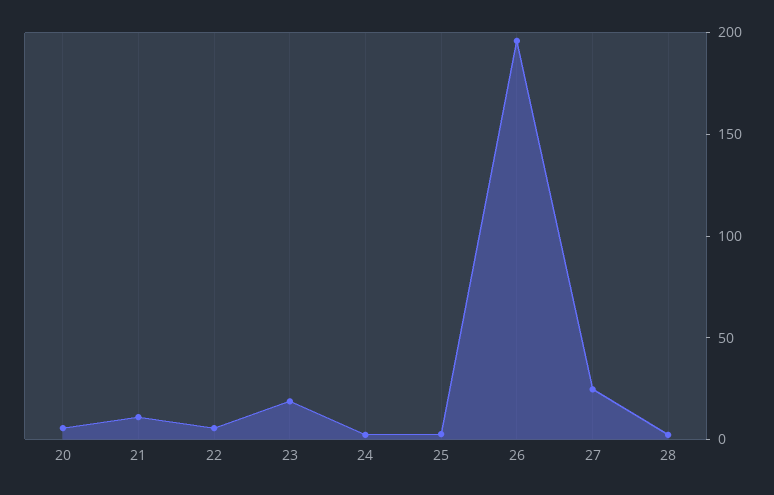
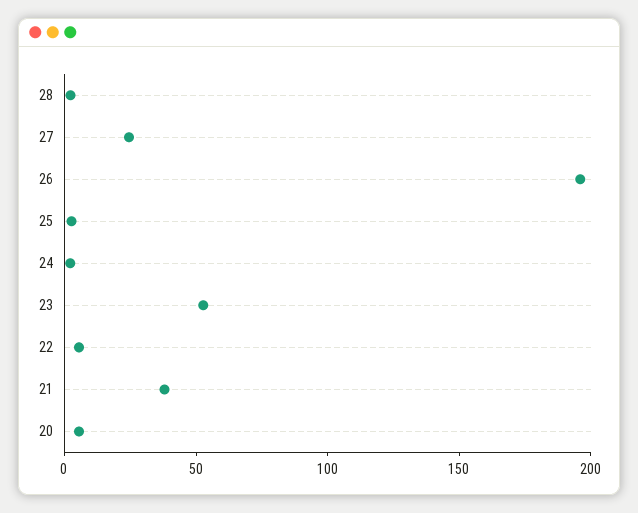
  {
    "20": 10,
-   "21": 10,
+   "21": 40,
    "22": 10,
-   "23": 20,
+   "23": 50,
    "24": 0,
    "25": 0,
    "26": 200,
    "27": 20,
    "28": 0
  }

